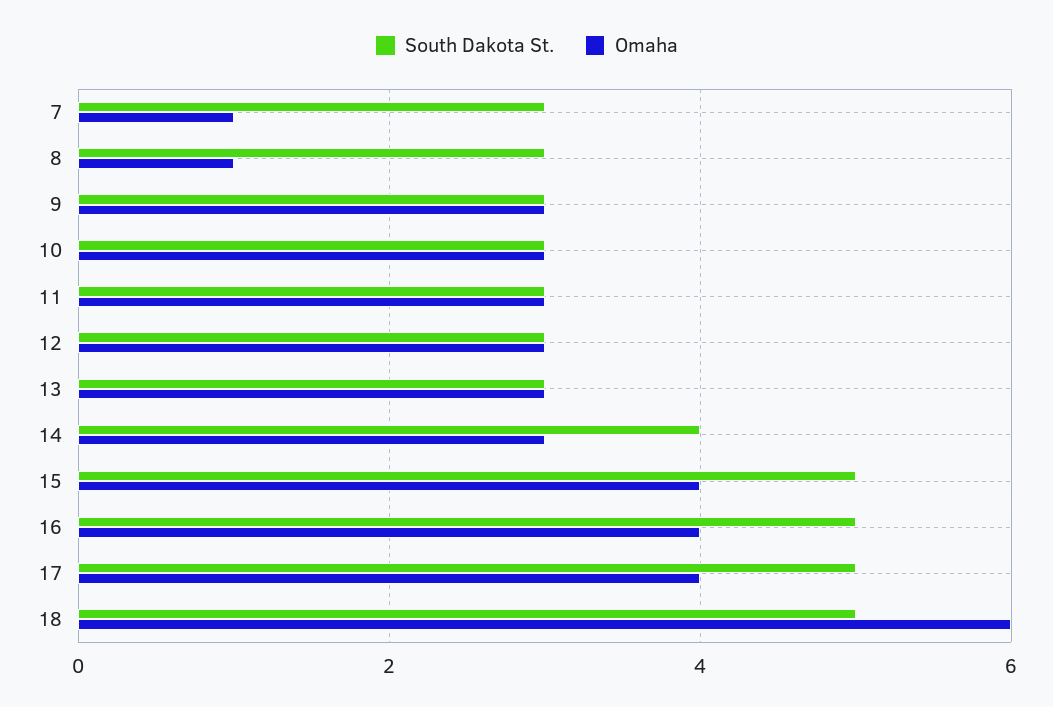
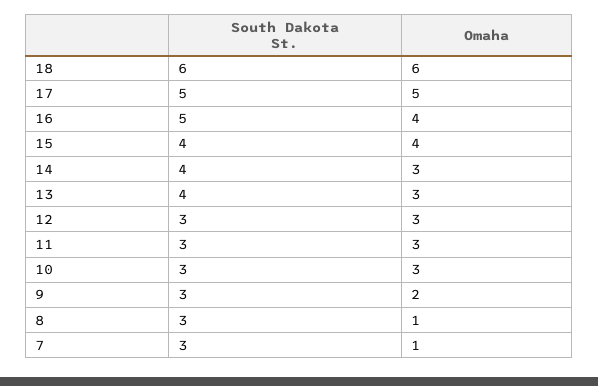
  {
    "South Dakota St.": {
      "7": 3,
      "8": 3,
      "9": 3,
      "10": 3,
      "11": 3,
      "12": 3,
-     "13": 3,
+     "13": 4,
      "14": 4,
-     "15": 5,
+     "15": 4,
      "16": 5,
      "17": 5,
-     "18": 5
+     "18": 6
    },
    "Omaha": {
      "7": 1,
      "8": 1,
-     "9": 3,
+     "9": 2,
      "10": 3,
      "11": 3,
      "12": 3,
      "13": 3,
      "14": 3,
      "15": 4,
      "16": 4,
-     "17": 4,
+     "17": 5,
      "18": 6
    }
  }

